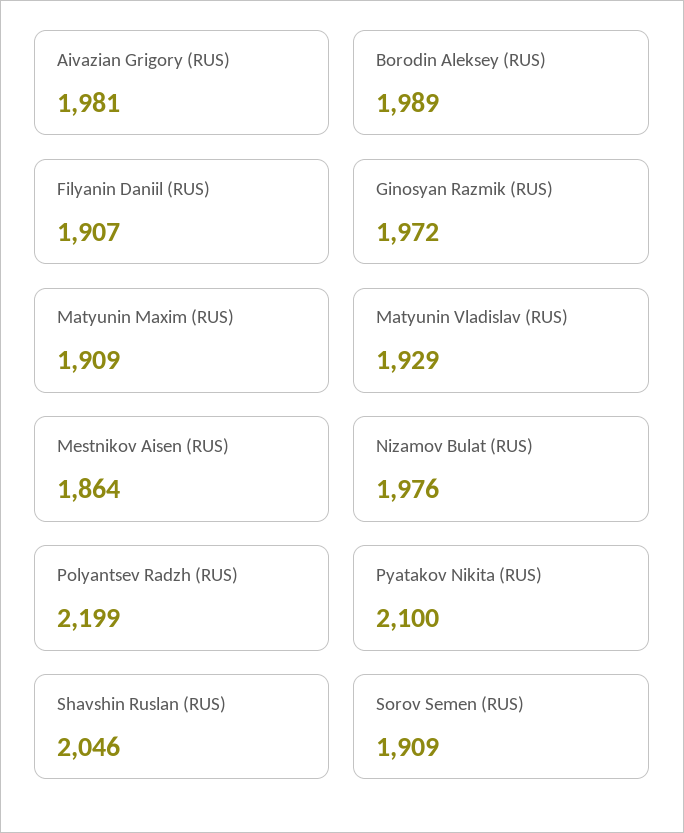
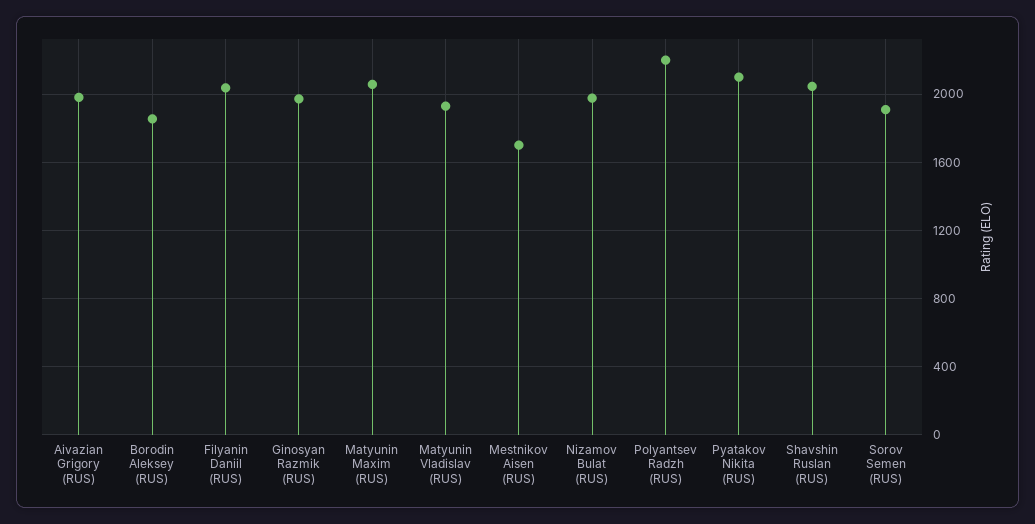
  {
    "Aivazian Grigory (RUS)": 1981,
-   "Borodin Aleksey (RUS)": 1989,
+   "Borodin Aleksey (RUS)": 1850,
-   "Filyanin Daniil (RUS)": 1907,
+   "Filyanin Daniil (RUS)": 2050,
    "Ginosyan Razmik (RUS)": 1972,
-   "Matyunin Maxim (RUS)": 1909,
+   "Matyunin Maxim (RUS)": 2050,
    "Matyunin Vladislav (RUS)": 1929,
-   "Mestnikov Aisen (RUS)": 1864,
+   "Mestnikov Aisen (RUS)": 1700,
    "Nizamov Bulat (RUS)": 1976,
    "Polyantsev Radzh (RUS)": 2199,
    "Pyatakov Nikita (RUS)": 2100,
    "Shavshin Ruslan (RUS)": 2046,
    "Sorov Semen (RUS)": 1909
  }

